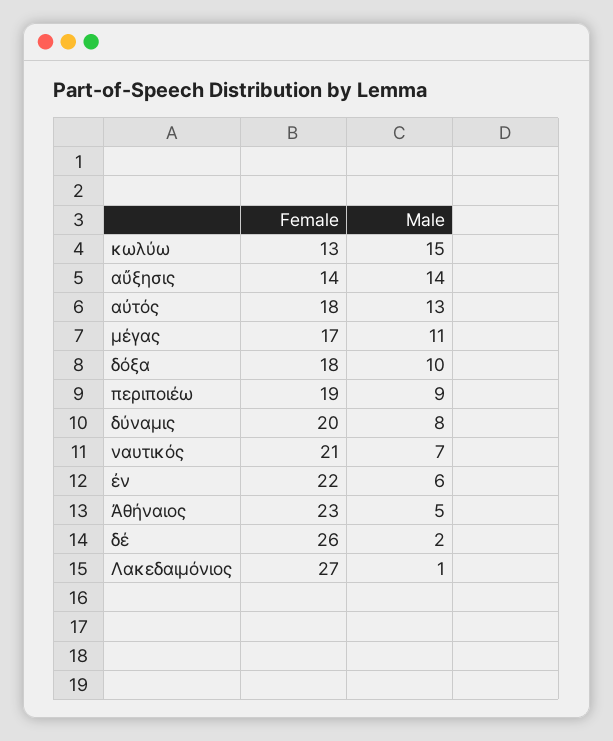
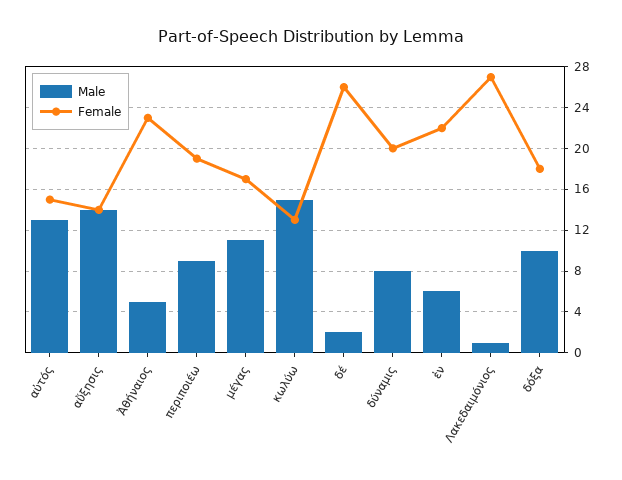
  {
    "Female": {
      "κωλύω": 13,
      "αὔξησις": 14,
-     "αὐτός": 18,
+     "αὐτός": 15,
      "μέγας": 17,
      "δόξα": 18,
      "περιποιέω": 19,
      "δύναμις": 20,
-     "ναυτικός": 21,
      "ἐν": 22,
      "Ἀθήναιος": 23,
      "δέ": 26,
      "Λακεδαιμόνιος": 27
    },
    "Male": {
      "κωλύω": 15,
      "αὔξησις": 14,
      "αὐτός": 13,
      "μέγας": 11,
      "δόξα": 10,
      "περιποιέω": 9,
      "δύναμις": 8,
-     "ναυτικός": 7,
      "ἐν": 6,
      "Ἀθήναιος": 5,
      "δέ": 2,
      "Λακεδαιμόνιος": 1
    }
  }

